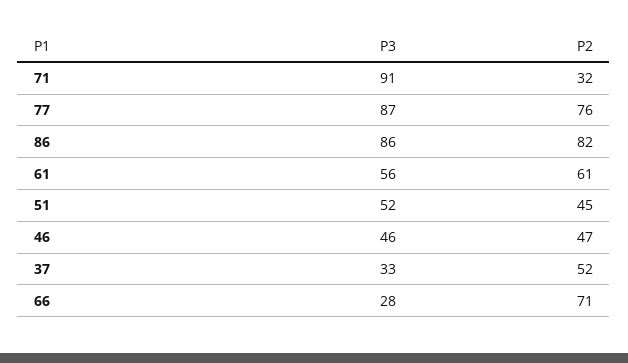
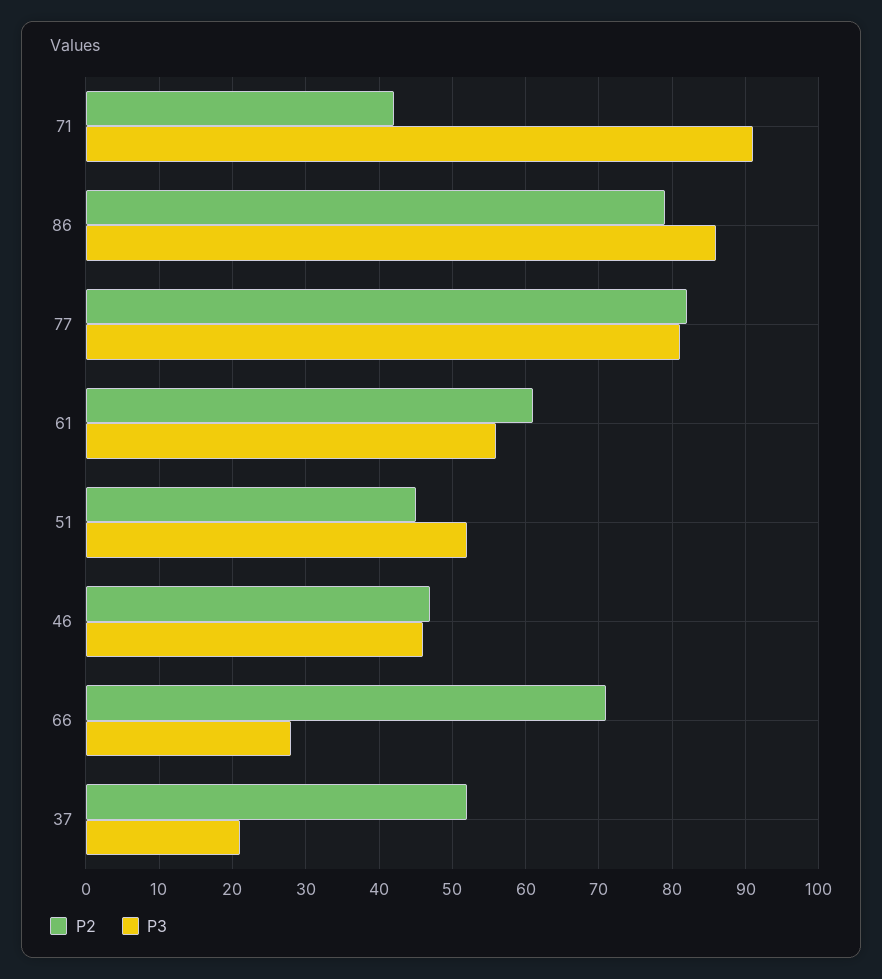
  {
    "P3": {
      "71": 91,
-     "77": 87,
+     "77": 81,
      "86": 86,
      "61": 56,
      "51": 52,
      "46": 46,
-     "37": 33,
+     "37": 21,
      "66": 28
    },
    "P2": {
-     "71": 32,
+     "71": 42,
-     "77": 76,
+     "77": 82,
-     "86": 82,
+     "86": 79,
      "61": 61,
      "51": 45,
      "46": 47,
      "37": 52,
      "66": 71
    }
  }

